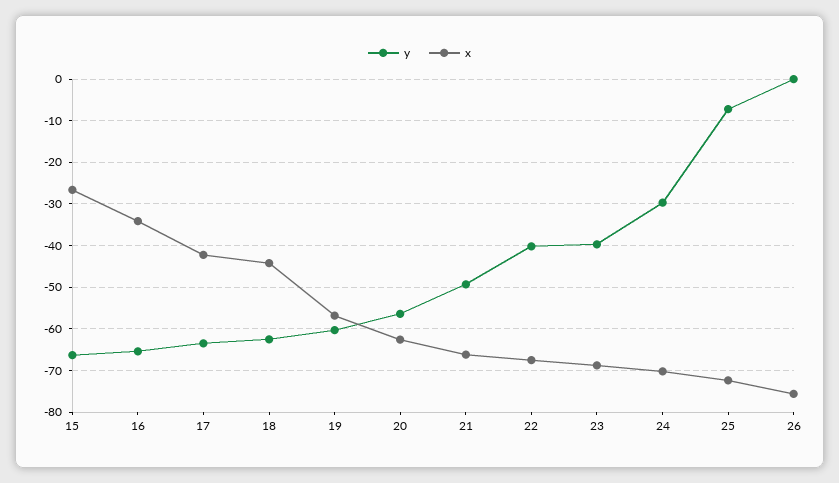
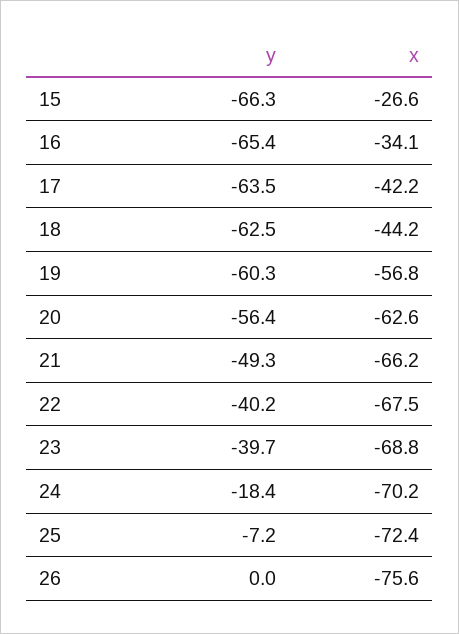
  {
    "y": {
      "15": -66.3,
      "16": -65.4,
      "17": -63.5,
      "18": -62.5,
      "19": -60.3,
      "20": -56.4,
      "21": -49.3,
      "22": -40.2,
      "23": -39.7,
-     "24": -30,
+     "24": -18.4,
      "25": -7.2,
      "26": 0
    },
    "x": {
      "15": -26.6,
      "16": -34.1,
      "17": -42.2,
      "18": -44.2,
      "19": -56.8,
      "20": -62.6,
      "21": -66.2,
      "22": -67.5,
      "23": -68.8,
      "24": -70.2,
      "25": -72.4,
      "26": -75.6
    }
  }

